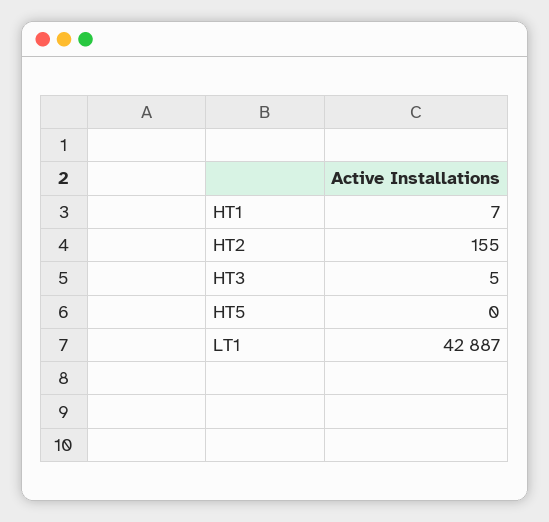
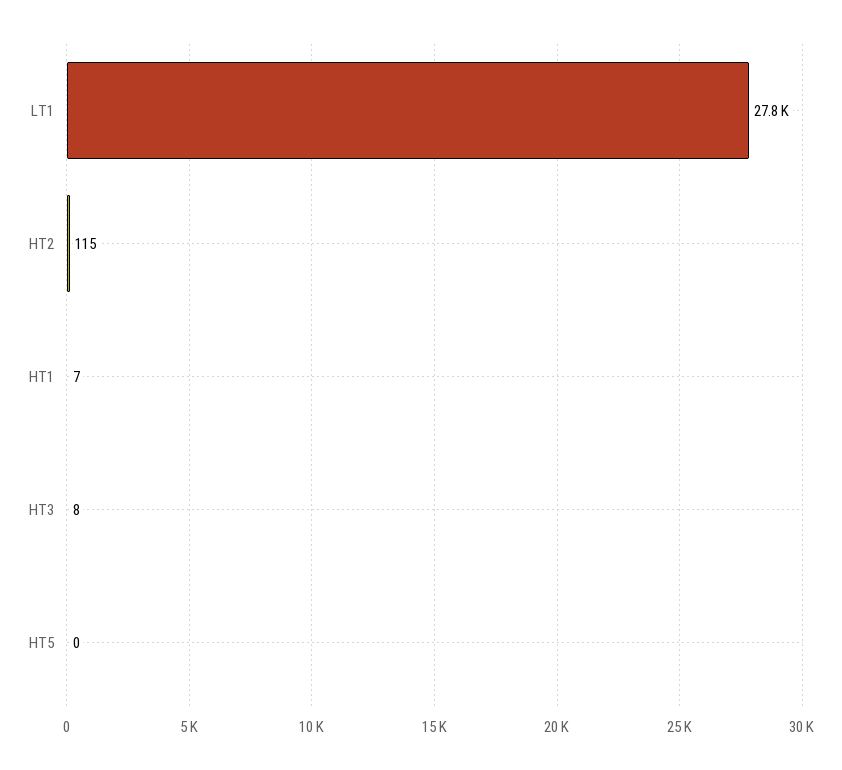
  {
    "HT1": 7,
-   "HT2": 155,
+   "HT2": 115,
-   "HT3": 5,
+   "HT3": 8,
    "HT5": 0,
-   "LT1": 42887
+   "LT1": 27800
  }

